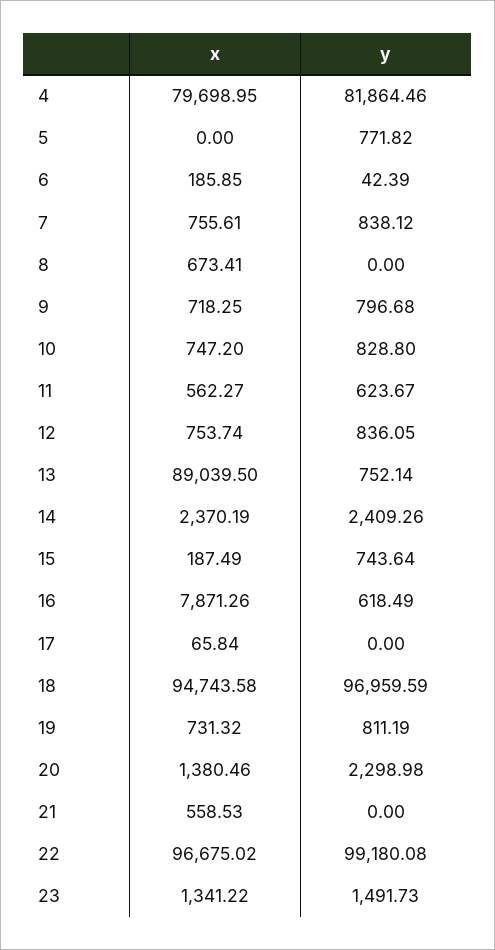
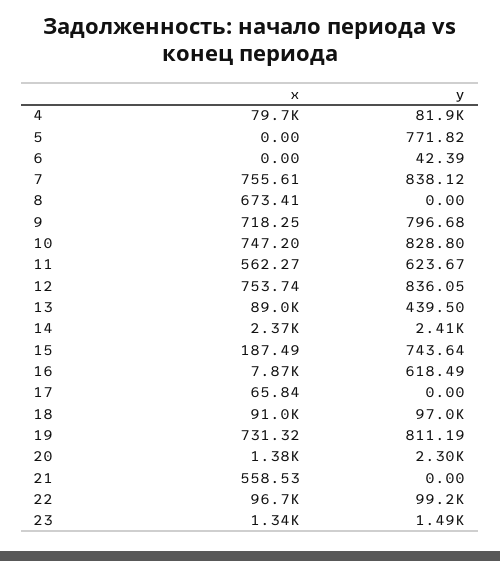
  {
    "x": {
      "4": 79698.95,
      "5": 0,
-     "6": 185.85,
+     "6": 0,
      "7": 755.61,
      "8": 673.41,
      "9": 718.25,
      "10": 747.2,
      "11": 562.27,
      "12": 753.74,
      "13": 89039.5,
      "14": 2370.19,
      "15": 187.49,
      "16": 7871.26,
      "17": 65.84,
-     "18": 94743.58,
+     "18": 91000,
      "19": 731.32,
      "20": 1380.46,
      "21": 558.53,
      "22": 96675.02,
      "23": 1341.22
    },
    "y": {
      "4": 81864.46,
      "5": 771.82,
      "6": 42.39,
      "7": 838.12,
      "8": 0,
      "9": 796.68,
      "10": 828.8,
      "11": 623.67,
      "12": 836.05,
-     "13": 752.14,
+     "13": 439.5,
      "14": 2409.26,
      "15": 743.64,
      "16": 618.49,
      "17": 0,
      "18": 96959.59,
      "19": 811.19,
      "20": 2298.98,
      "21": 0,
      "22": 99180.08,
      "23": 1491.73
    }
  }

